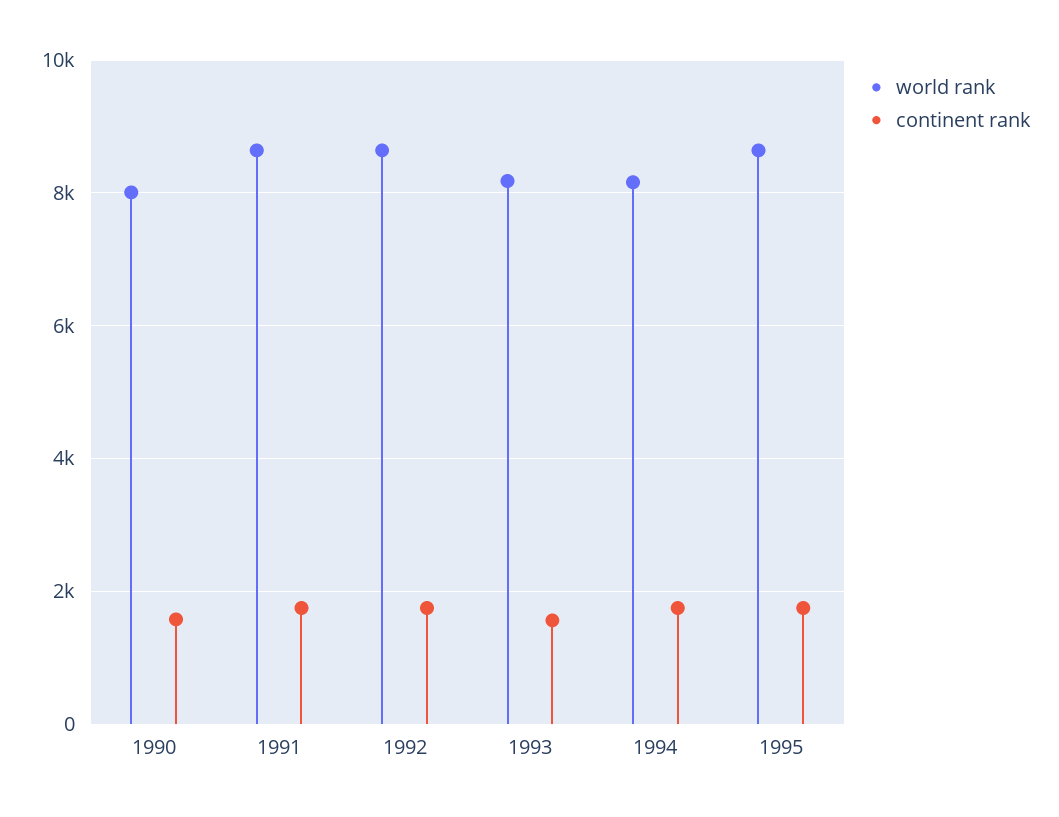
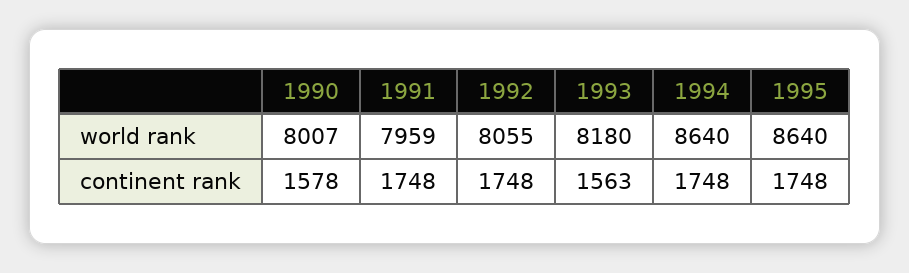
  {
    "world rank": {
      "1990": 8007,
-     "1991": 8600,
+     "1991": 7959,
-     "1992": 8600,
+     "1992": 8055,
      "1993": 8180,
-     "1994": 8200,
+     "1994": 8640,
      "1995": 8640
    },
    "continent rank": {
      "1990": 1578,
      "1991": 1748,
      "1992": 1748,
      "1993": 1563,
      "1994": 1748,
      "1995": 1748
    }
  }

